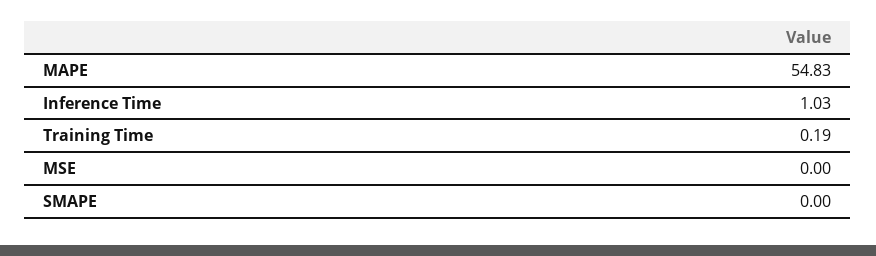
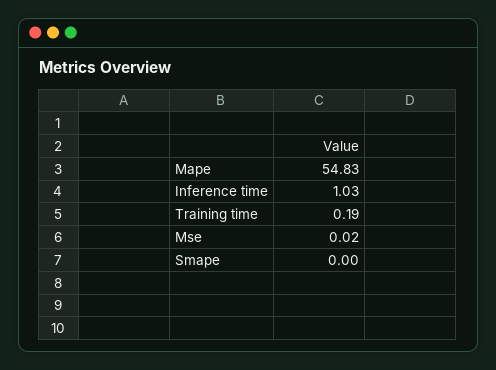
  {
    "MAPE": 54.83,
    "Inference Time": 1.03,
    "Training Time": 0.19,
-   "MSE": 0,
+   "MSE": 0.02,
    "SMAPE": 0
  }

